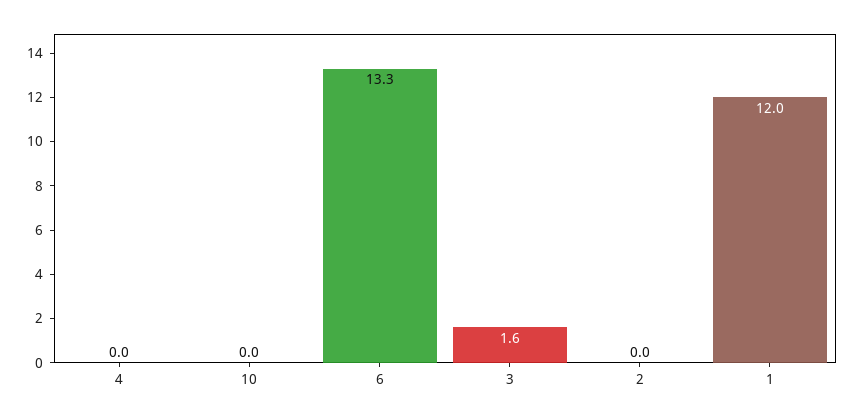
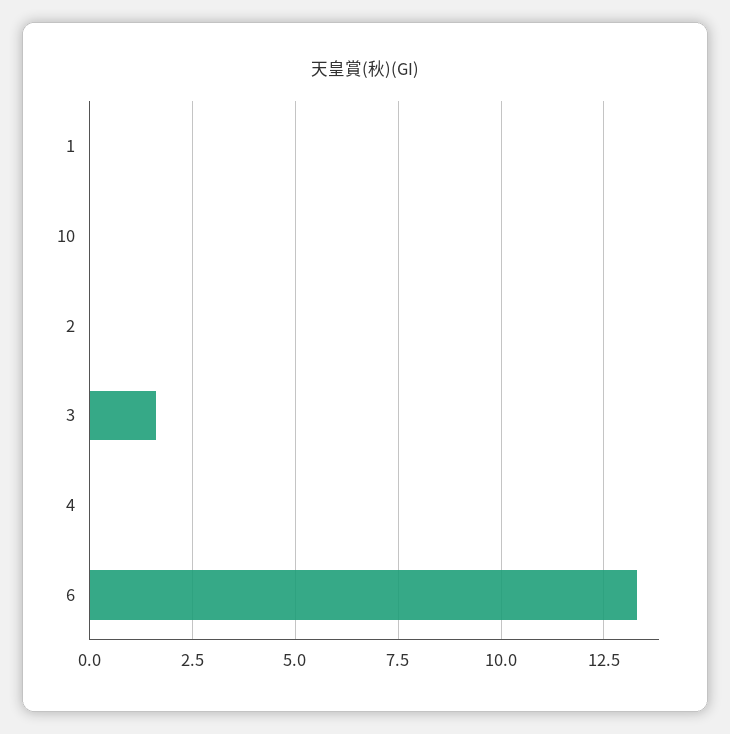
  {
    "4": 0,
    "10": 0,
    "6": 13.3,
    "3": 1.6,
    "2": 0,
-   "1": 12
+   "1": 0
  }

